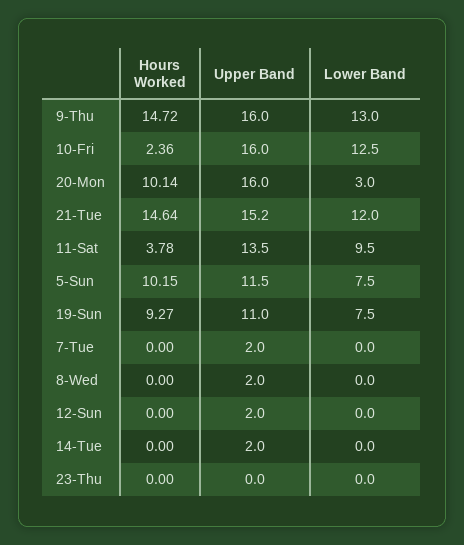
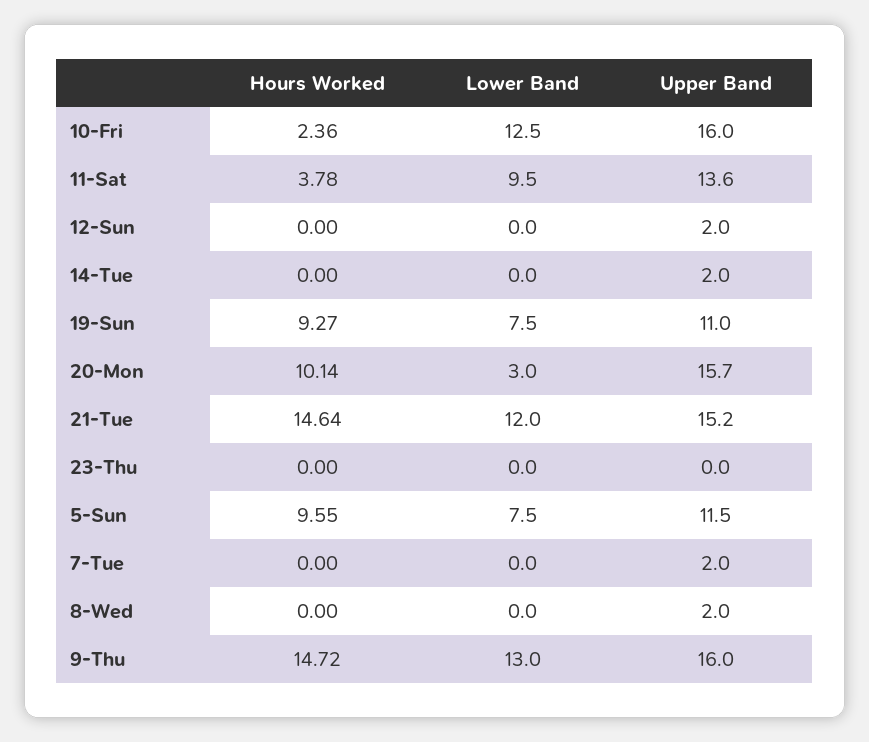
  {
    "Hours Worked": {
      "9-Thu": 14.72,
      "10-Fri": 2.36,
      "20-Mon": 10.14,
      "21-Tue": 14.64,
      "11-Sat": 3.78,
-     "5-Sun": 10.15,
+     "5-Sun": 9.55,
      "19-Sun": 9.27,
      "7-Tue": 0,
      "8-Wed": 0,
      "12-Sun": 0,
      "14-Tue": 0,
      "23-Thu": 0
    },
    "Upper Band": {
      "9-Thu": 16,
      "10-Fri": 16,
-     "20-Mon": 16,
+     "20-Mon": 15.7,
      "21-Tue": 15.2,
-     "11-Sat": 13.5,
+     "11-Sat": 13.6,
      "5-Sun": 11.5,
      "19-Sun": 11,
      "7-Tue": 2,
      "8-Wed": 2,
      "12-Sun": 2,
      "14-Tue": 2,
      "23-Thu": 0
    },
    "Lower Band": {
      "9-Thu": 13,
      "10-Fri": 12.5,
      "20-Mon": 3,
      "21-Tue": 12,
      "11-Sat": 9.5,
      "5-Sun": 7.5,
      "19-Sun": 7.5,
      "7-Tue": 0,
      "8-Wed": 0,
      "12-Sun": 0,
      "14-Tue": 0,
      "23-Thu": 0
    }
  }

